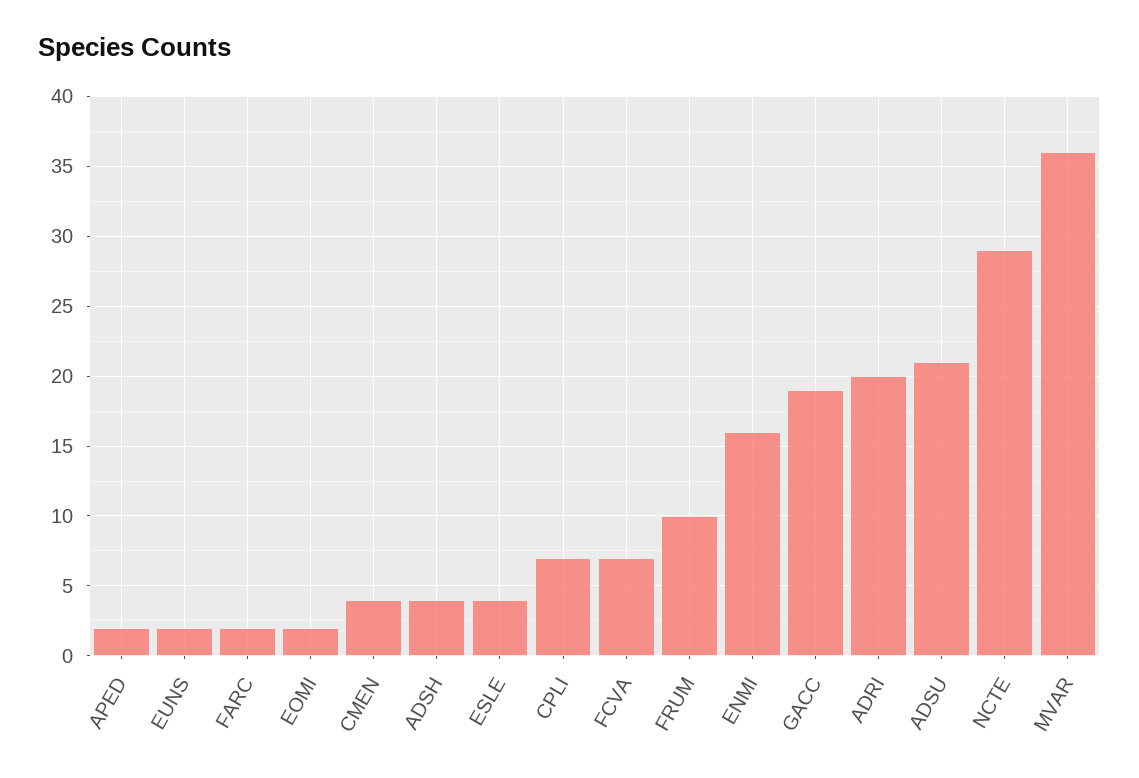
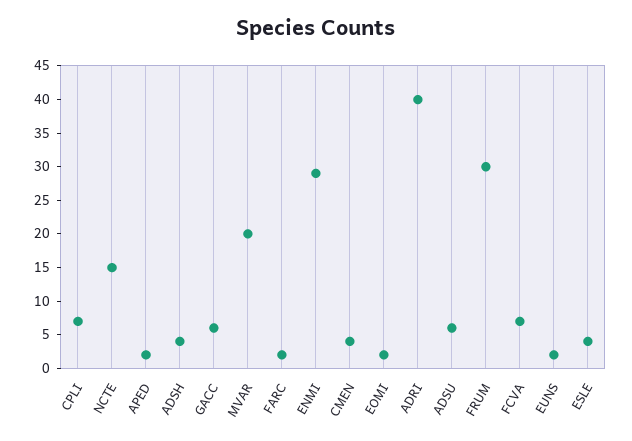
  {
    "APED": 2,
    "EUNS": 2,
    "FARC": 2,
    "EOMI": 2,
    "CMEN": 4,
    "ADSH": 4,
    "ESLE": 4,
    "CPLI": 7,
    "FCVA": 7,
-   "FRUM": 10,
+   "FRUM": 30,
-   "ENMI": 16,
+   "ENMI": 30,
-   "GACC": 19,
+   "GACC": 5,
-   "ADRI": 20,
+   "ADRI": 40,
-   "ADSU": 21,
+   "ADSU": 5,
-   "NCTE": 29,
+   "NCTE": 15,
-   "MVAR": 36
+   "MVAR": 20
  }

